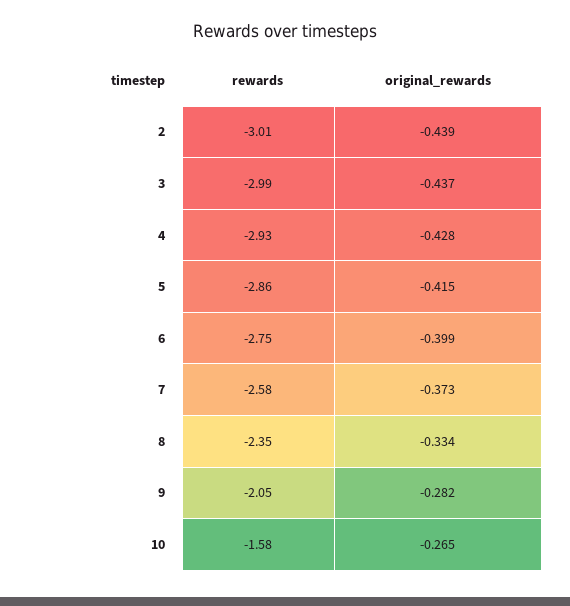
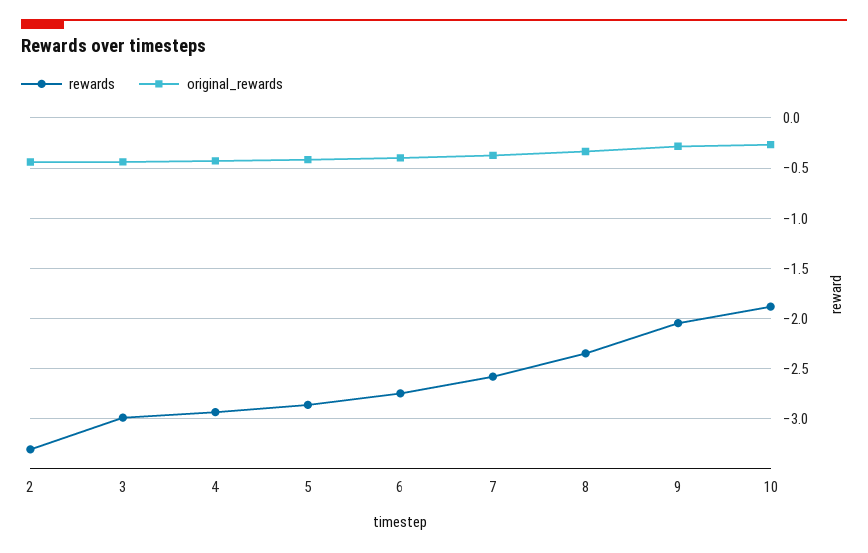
  {
    "rewards": {
-     "2": -3.01,
+     "2": -3.3,
      "3": -2.99,
      "4": -2.93,
      "5": -2.86,
      "6": -2.75,
      "7": -2.58,
      "8": -2.35,
      "9": -2.05,
-     "10": -1.58
+     "10": -1.9
    },
    "original_rewards": {
      "2": -0.439,
      "3": -0.437,
      "4": -0.428,
      "5": -0.415,
      "6": -0.399,
      "7": -0.373,
      "8": -0.334,
      "9": -0.282,
      "10": -0.265
    }
  }

